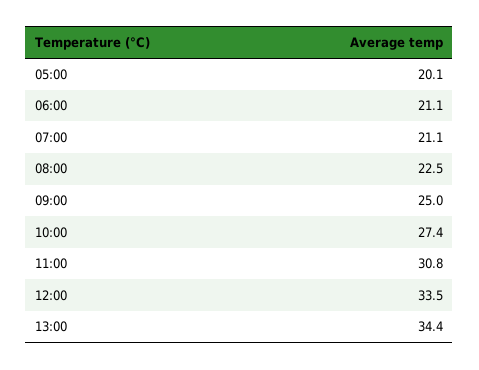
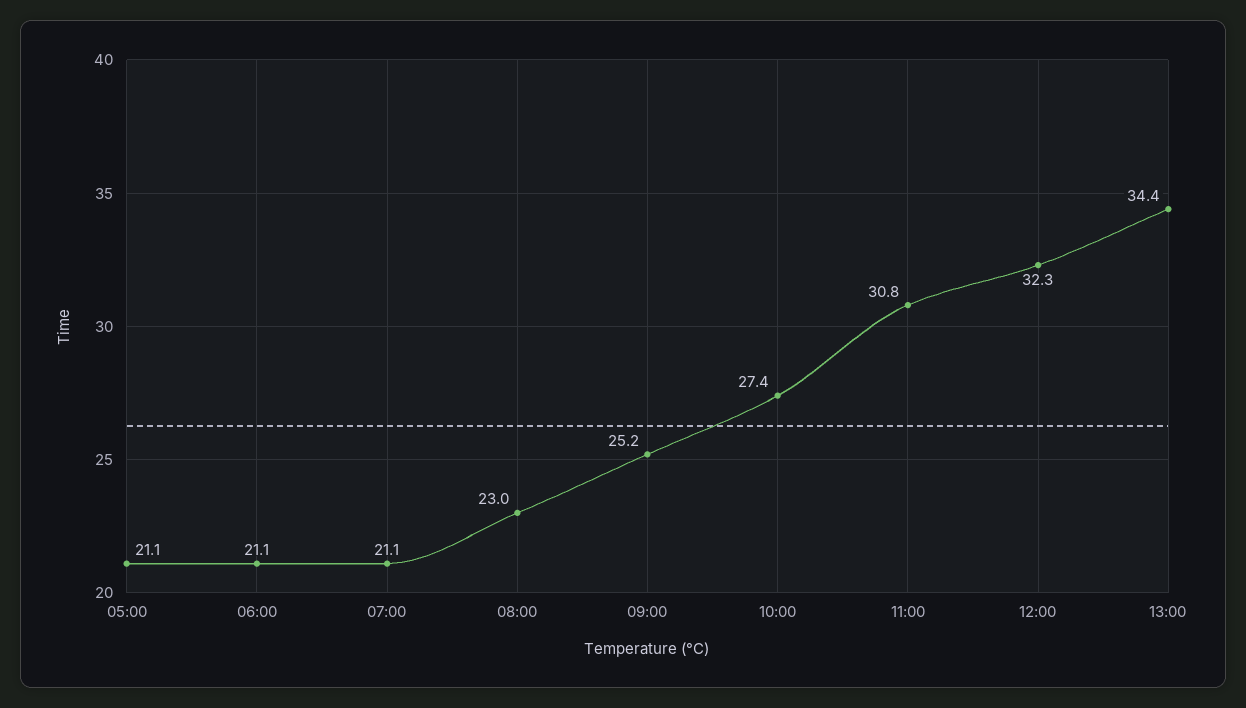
  {
-   "05:00": 20.1,
+   "05:00": 21.1,
    "06:00": 21.1,
    "07:00": 21.1,
-   "08:00": 22.5,
+   "08:00": 23,
-   "09:00": 25,
+   "09:00": 25.2,
    "10:00": 27.4,
    "11:00": 30.8,
-   "12:00": 33.5,
+   "12:00": 32.3,
    "13:00": 34.4
  }

